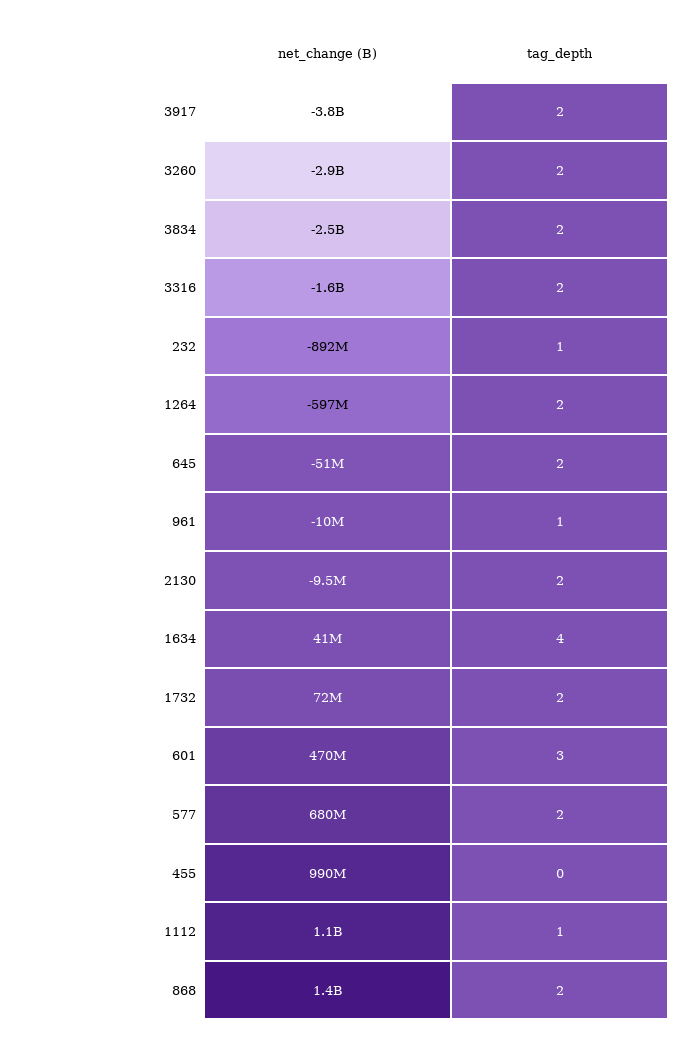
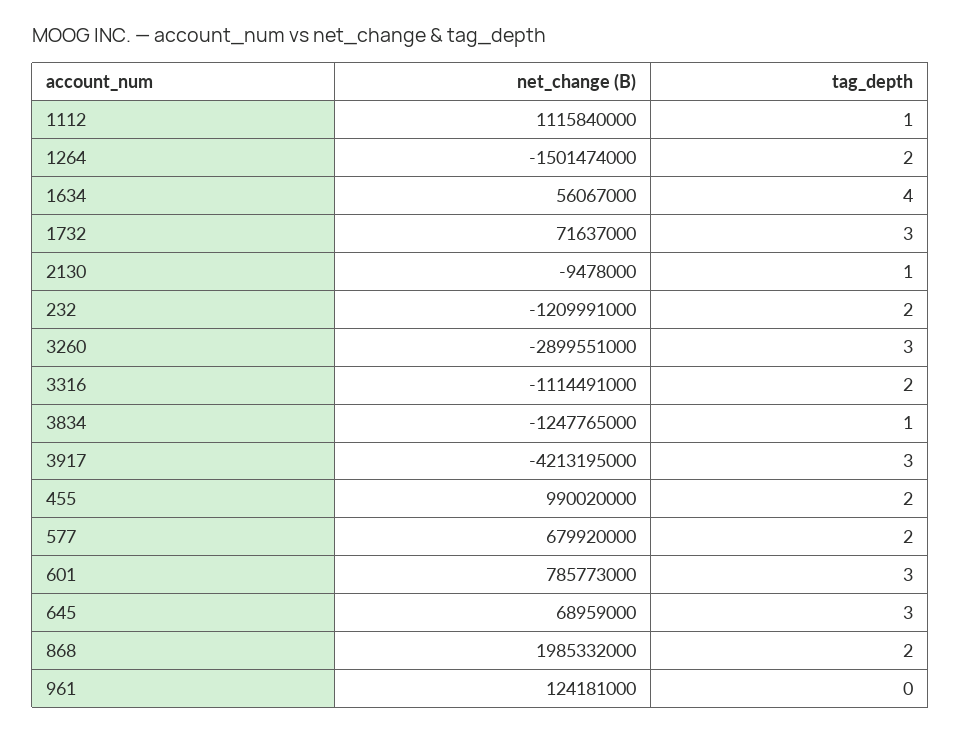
  {
    "net_change (B)": {
-     "3917": -3800000000,
+     "3917": -4213195000,
      "3260": -2899551000,
-     "3834": -2500000000,
+     "3834": -1247765000,
-     "3316": -1600000000,
+     "3316": -1114491000,
-     "232": -892000000,
+     "232": -1209991000,
-     "1264": -597000000,
+     "1264": -1501474000,
-     "645": -51000000,
+     "645": 68959000,
-     "961": -10000000,
+     "961": 124181000,
      "2130": -9478000,
-     "1634": 41000000,
+     "1634": 56067000,
      "1732": 71637000,
-     "601": 470000000,
+     "601": 785773000,
      "577": 679920000,
      "455": 990020000,
      "1112": 1115840000,
-     "868": 1400000000
+     "868": 1985332000
    },
    "tag_depth": {
-     "3917": 2,
+     "3917": 3,
-     "3260": 2,
+     "3260": 3,
-     "3834": 2,
+     "3834": 1,
      "3316": 2,
-     "232": 1,
+     "232": 2,
      "1264": 2,
-     "645": 2,
+     "645": 3,
-     "961": 1,
+     "961": 0,
-     "2130": 2,
+     "2130": 1,
      "1634": 4,
-     "1732": 2,
+     "1732": 3,
      "601": 3,
      "577": 2,
-     "455": 0,
+     "455": 2,
      "1112": 1,
      "868": 2
    }
  }

